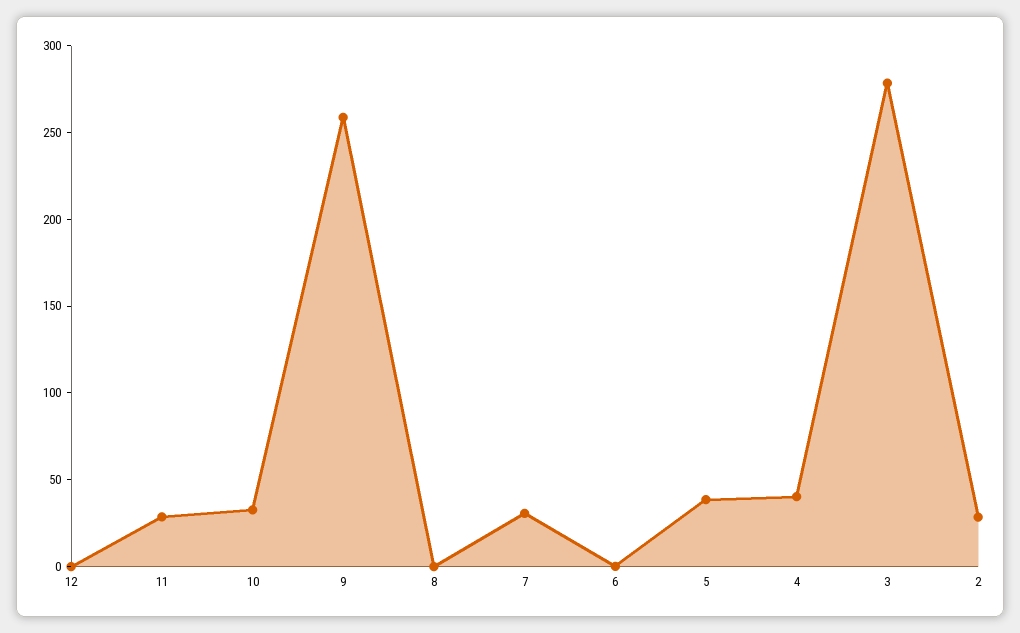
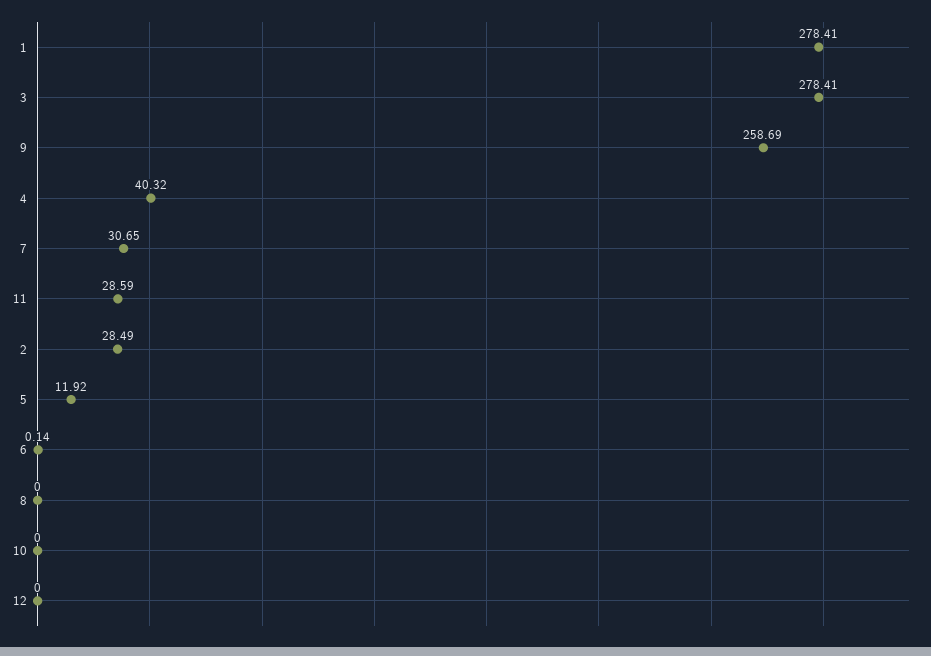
  {
    "12": 0,
    "11": 28.59,
-   "10": 30,
+   "10": 0,
    "9": 258.69,
    "8": 0,
    "7": 30.65,
    "6": 0.14,
-   "5": 40,
+   "5": 11.92,
    "4": 40.32,
    "3": 278.41,
-   "2": 28.49
+   "2": 28.49,
+   "1": 278.41
  }

